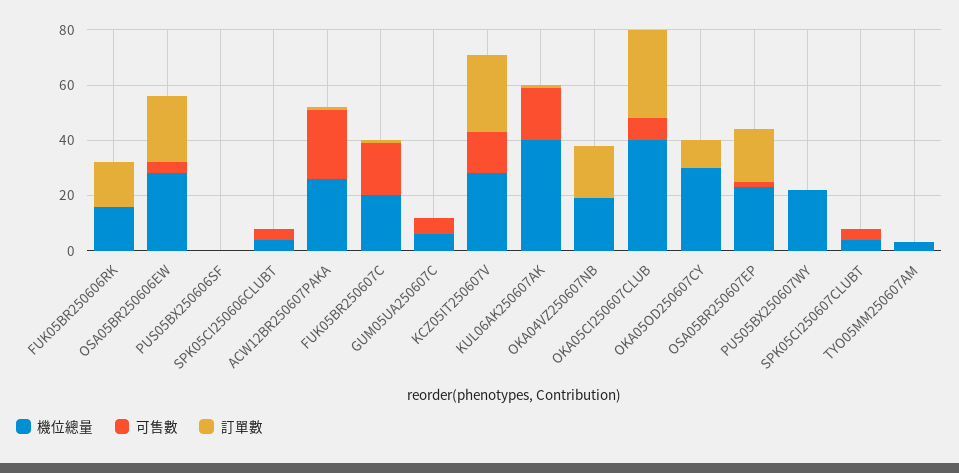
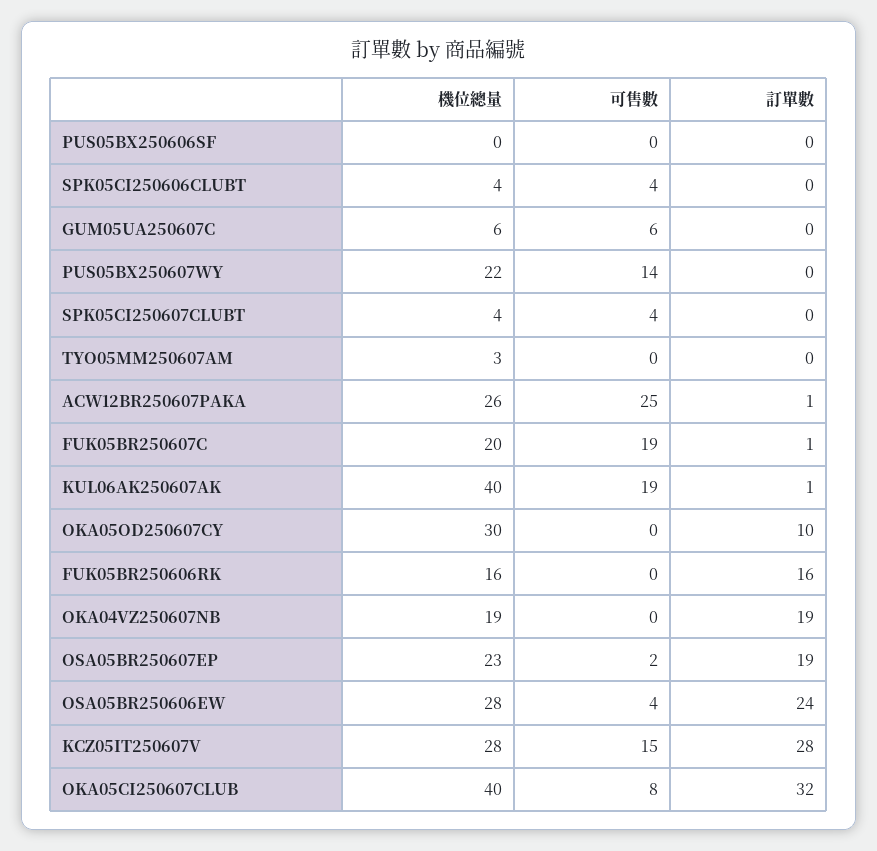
  {
    "機位總量": {
      "FUK05BR250606RK": 16,
      "OSA05BR250606EW": 28,
      "PUS05BX250606SF": 0,
      "SPK05CI250606CLUBT": 4,
      "ACW12BR250607PAKA": 26,
      "FUK05BR250607C": 20,
      "GUM05UA250607C": 6,
      "KCZ05IT250607V": 28,
      "KUL06AK250607AK": 40,
      "OKA04VZ250607NB": 19,
      "OKA05CI250607CLUB": 40,
      "OKA05OD250607CY": 30,
      "OSA05BR250607EP": 23,
      "PUS05BX250607WY": 22,
      "SPK05CI250607CLUBT": 4,
      "TYO05MM250607AM": 3
    },
    "可售數": {
      "FUK05BR250606RK": 0,
      "OSA05BR250606EW": 4,
      "PUS05BX250606SF": 0,
      "SPK05CI250606CLUBT": 4,
      "ACW12BR250607PAKA": 25,
      "FUK05BR250607C": 19,
      "GUM05UA250607C": 6,
      "KCZ05IT250607V": 15,
      "KUL06AK250607AK": 19,
      "OKA04VZ250607NB": 0,
      "OKA05CI250607CLUB": 8,
      "OKA05OD250607CY": 0,
      "OSA05BR250607EP": 2,
-     "PUS05BX250607WY": 0,
+     "PUS05BX250607WY": 14,
      "SPK05CI250607CLUBT": 4,
      "TYO05MM250607AM": 0
    },
    "訂單數": {
      "FUK05BR250606RK": 16,
      "OSA05BR250606EW": 24,
      "PUS05BX250606SF": 0,
      "SPK05CI250606CLUBT": 0,
      "ACW12BR250607PAKA": 1,
      "FUK05BR250607C": 1,
      "GUM05UA250607C": 0,
      "KCZ05IT250607V": 28,
      "KUL06AK250607AK": 1,
      "OKA04VZ250607NB": 19,
      "OKA05CI250607CLUB": 32,
      "OKA05OD250607CY": 10,
      "OSA05BR250607EP": 19,
      "PUS05BX250607WY": 0,
      "SPK05CI250607CLUBT": 0,
      "TYO05MM250607AM": 0
    }
  }

